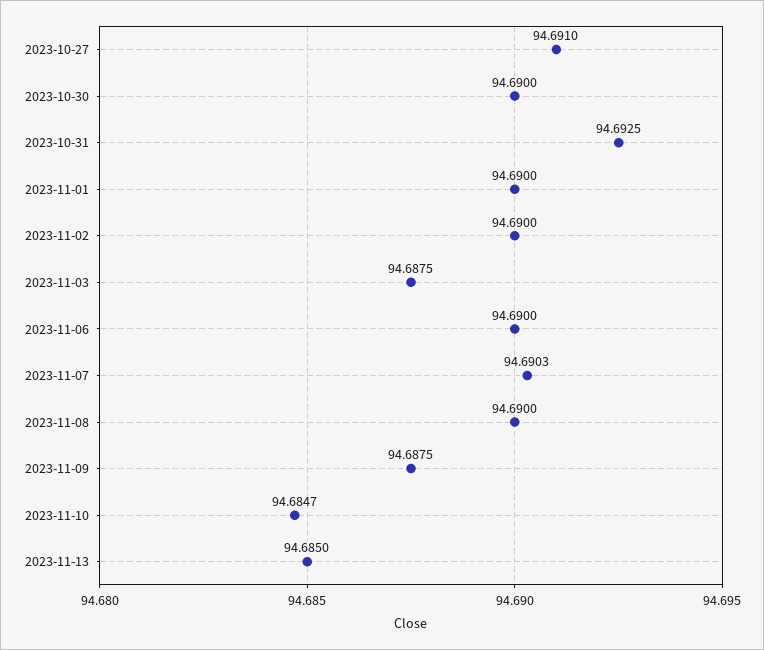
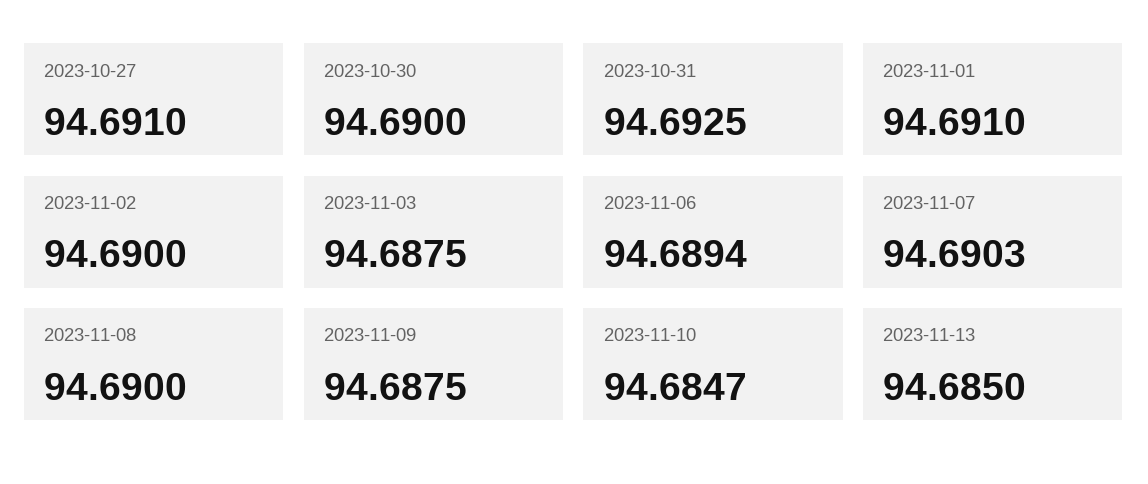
  {
    "2023-10-27": 94.691,
    "2023-10-30": 94.69,
    "2023-10-31": 94.6925,
-   "2023-11-01": 94.69,
+   "2023-11-01": 94.691,
    "2023-11-02": 94.69,
    "2023-11-03": 94.6875,
-   "2023-11-06": 94.69,
+   "2023-11-06": 94.6894,
    "2023-11-07": 94.6903,
    "2023-11-08": 94.69,
    "2023-11-09": 94.6875,
    "2023-11-10": 94.6847,
    "2023-11-13": 94.685
  }

